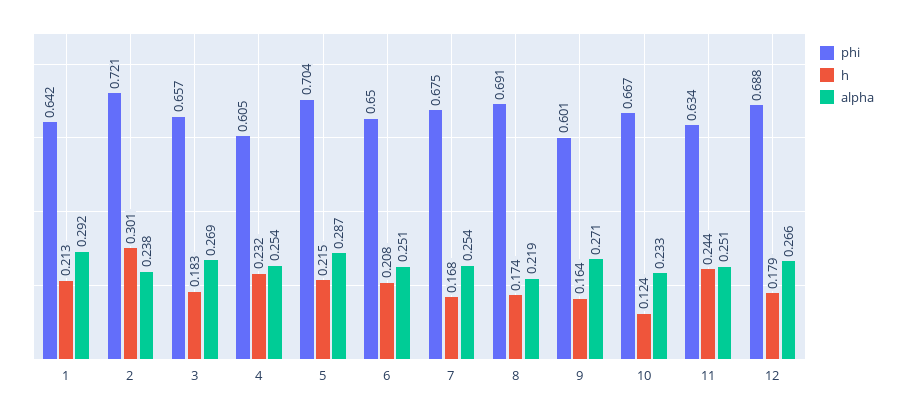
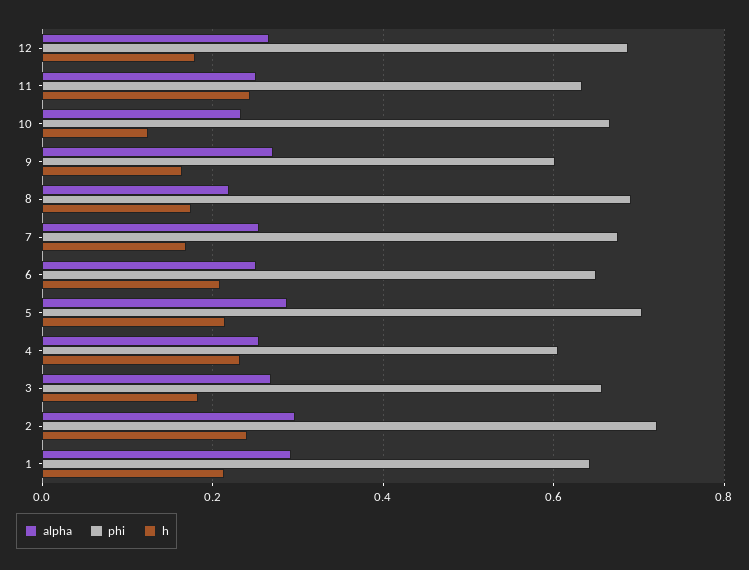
  {
    "phi": {
      "1": 0.642,
      "2": 0.721,
      "3": 0.657,
      "4": 0.605,
      "5": 0.704,
      "6": 0.65,
      "7": 0.675,
      "8": 0.691,
      "9": 0.601,
      "10": 0.667,
      "11": 0.634,
      "12": 0.688
    },
    "h": {
      "1": 0.213,
-     "2": 0.301,
+     "2": 0.24,
      "3": 0.183,
      "4": 0.232,
      "5": 0.215,
      "6": 0.208,
      "7": 0.168,
      "8": 0.174,
      "9": 0.164,
      "10": 0.124,
      "11": 0.244,
      "12": 0.179
    },
    "alpha": {
      "1": 0.292,
-     "2": 0.238,
+     "2": 0.3,
      "3": 0.269,
      "4": 0.254,
      "5": 0.287,
      "6": 0.251,
      "7": 0.254,
      "8": 0.219,
      "9": 0.271,
      "10": 0.233,
      "11": 0.251,
      "12": 0.266
    }
  }

